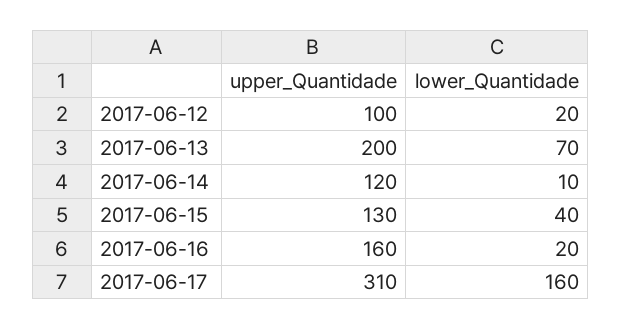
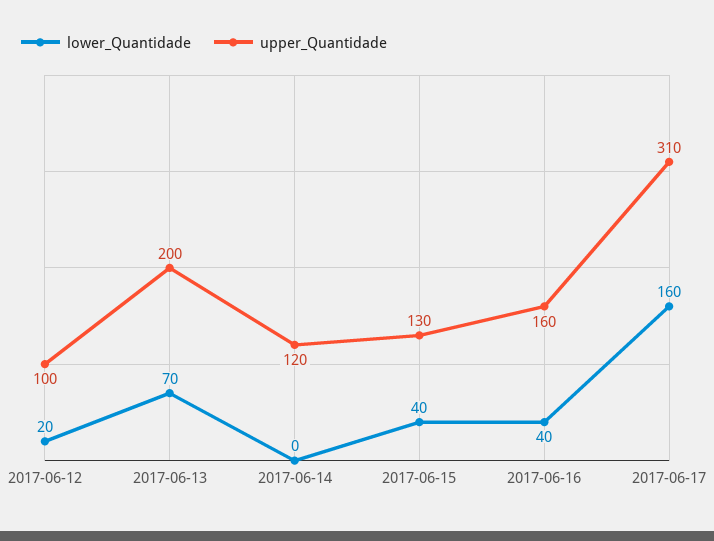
  {
    "upper_Quantidade": {
      "2017-06-12": 100,
      "2017-06-13": 200,
      "2017-06-14": 120,
      "2017-06-15": 130,
      "2017-06-16": 160,
      "2017-06-17": 310
    },
    "lower_Quantidade": {
      "2017-06-12": 20,
      "2017-06-13": 70,
-     "2017-06-14": 10,
+     "2017-06-14": 0,
      "2017-06-15": 40,
-     "2017-06-16": 20,
+     "2017-06-16": 40,
      "2017-06-17": 160
    }
  }

